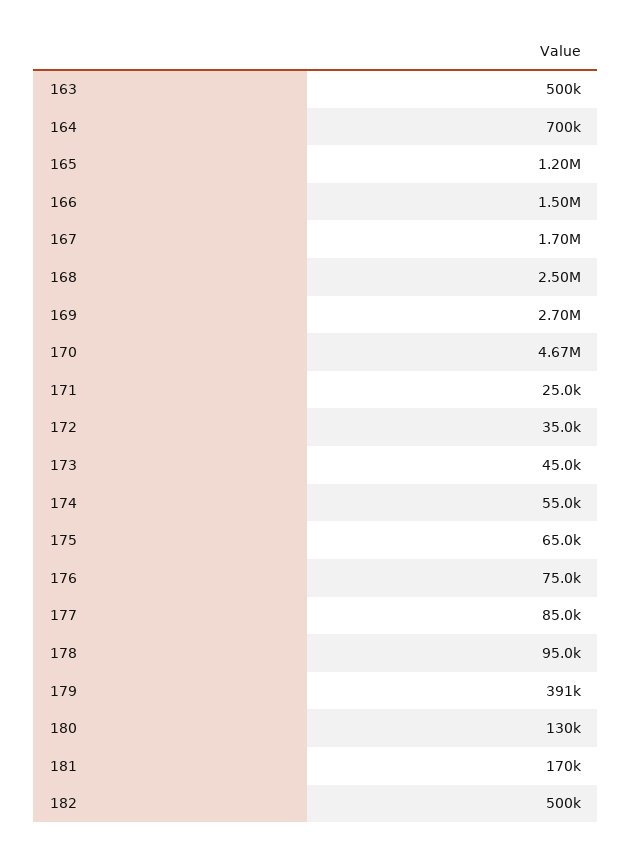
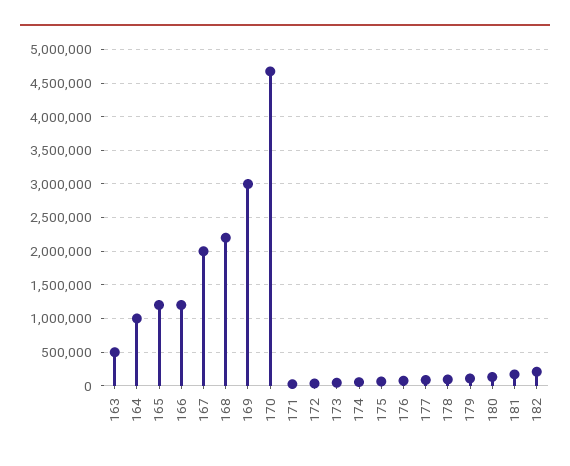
  {
    "163": 500000,
-   "164": 700000,
+   "164": 1000000,
    "165": 1200000,
-   "166": 1500000,
+   "166": 1200000,
-   "167": 1700000,
+   "167": 2000000,
-   "168": 2500000,
+   "168": 2200000,
-   "169": 2700000,
+   "169": 3000000,
    "170": 4670000,
    "171": 25000,
    "172": 35000,
    "173": 45000,
    "174": 55000,
    "175": 65000,
    "176": 75000,
    "177": 85000,
    "178": 95000,
-   "179": 391000,
+   "179": 100000,
    "180": 130000,
    "181": 170000,
-   "182": 500000
+   "182": 200000
  }

